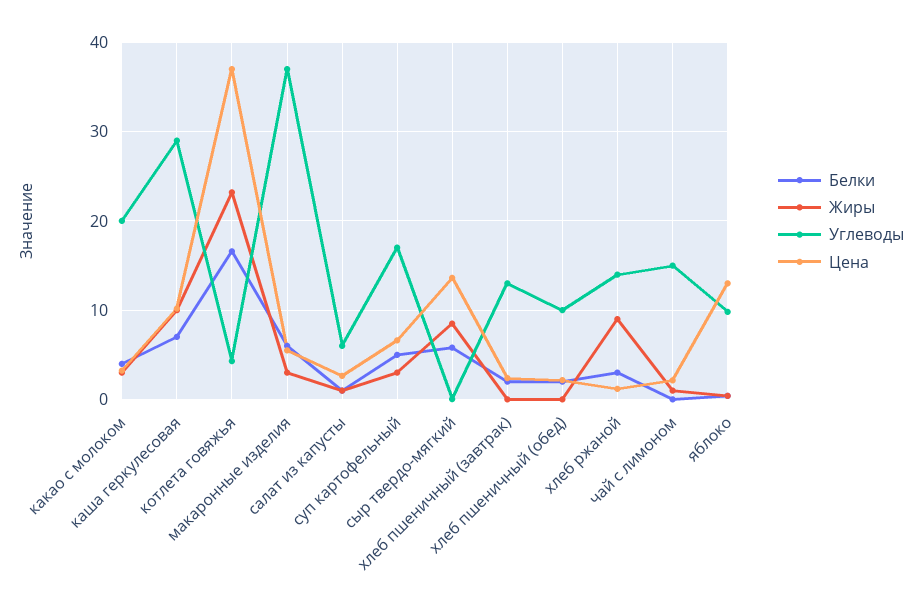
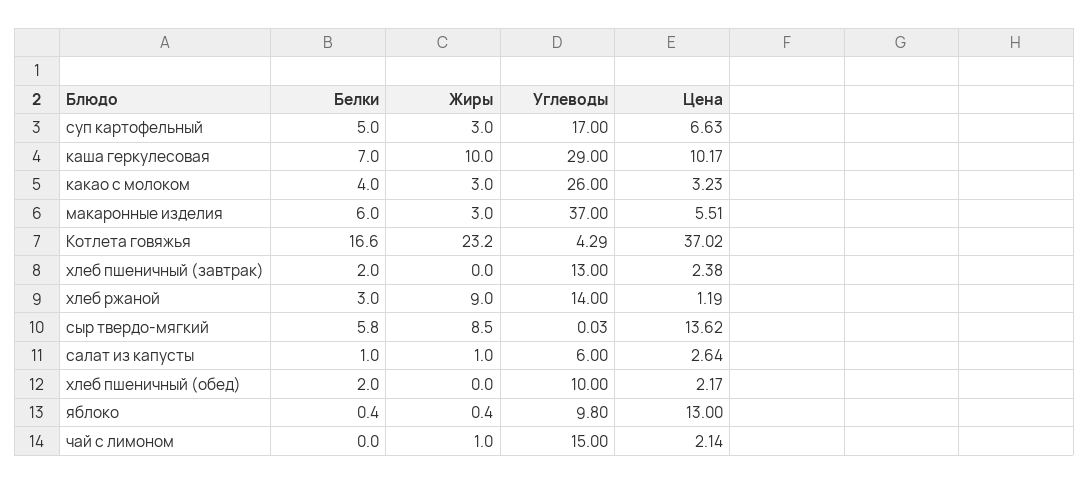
  {
    "Белки": {
      "какао с молоком": 4,
      "каша геркулесовая": 7,
      "котлета говяжья": 16.6,
      "макаронные изделия": 6,
      "салат из капусты": 1,
      "суп картофельный": 5,
      "сыр твердо-мягкий": 5.8,
      "хлеб пшеничный (завтрак)": 2,
      "хлеб пшеничный (обед)": 2,
      "хлеб ржаной": 3,
      "чай с лимоном": 0,
      "яблоко": 0.4
    },
    "Жиры": {
      "какао с молоком": 3,
      "каша геркулесовая": 10,
      "котлета говяжья": 23.2,
      "макаронные изделия": 3,
      "салат из капусты": 1,
      "суп картофельный": 3,
      "сыр твердо-мягкий": 8.5,
      "хлеб пшеничный (завтрак)": 0,
      "хлеб пшеничный (обед)": 0,
      "хлеб ржаной": 9,
      "чай с лимоном": 1,
      "яблоко": 0.4
    },
    "Углеводы": {
-     "какао с молоком": 20,
+     "какао с молоком": 26,
      "каша геркулесовая": 29,
      "котлета говяжья": 4.29,
      "макаронные изделия": 37,
      "салат из капусты": 6,
      "суп картофельный": 17,
      "сыр твердо-мягкий": 0.03,
      "хлеб пшеничный (завтрак)": 13,
      "хлеб пшеничный (обед)": 10,
      "хлеб ржаной": 14,
      "чай с лимоном": 15,
      "яблоко": 9.8
    },
    "Цена": {
      "какао с молоком": 3.23,
      "каша геркулесовая": 10.17,
      "котлета говяжья": 37.02,
      "макаронные изделия": 5.51,
      "салат из капусты": 2.64,
      "суп картофельный": 6.63,
      "сыр твердо-мягкий": 13.62,
      "хлеб пшеничный (завтрак)": 2.38,
      "хлеб пшеничный (обед)": 2.17,
      "хлеб ржаной": 1.19,
      "чай с лимоном": 2.14,
      "яблоко": 13
    }
  }

